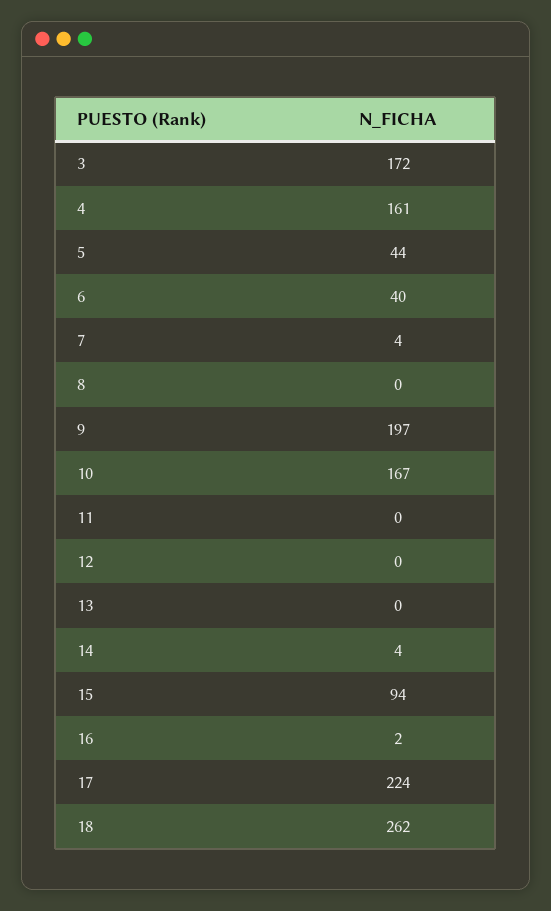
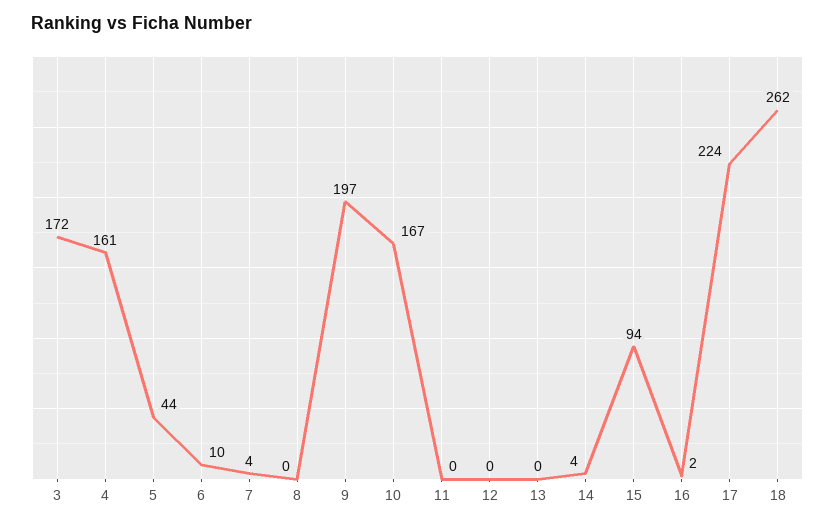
  {
    "3": 172,
    "4": 161,
    "5": 44,
-   "6": 40,
+   "6": 10,
    "7": 4,
    "8": 0,
    "9": 197,
    "10": 167,
    "11": 0,
    "12": 0,
    "13": 0,
    "14": 4,
    "15": 94,
    "16": 2,
    "17": 224,
    "18": 262
  }

